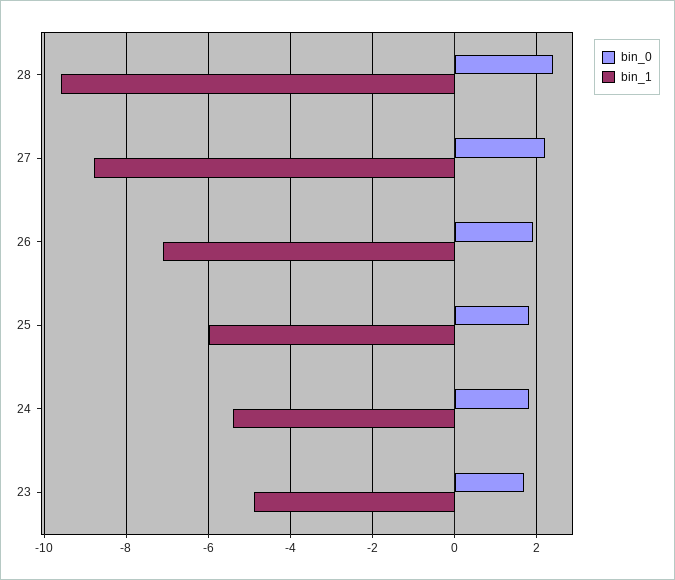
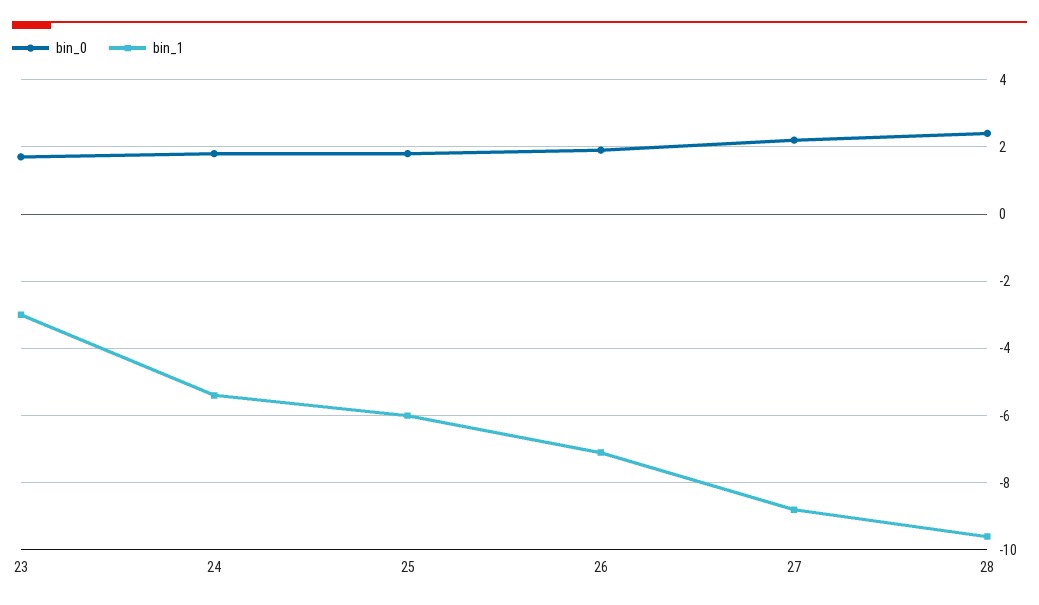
  {
    "bin_0": {
      "28": 2.5,
      "27": 2,
      "26": 2,
      "25": 2,
      "24": 2,
      "23": 1.5
    },
    "bin_1": {
      "28": -9.5,
      "27": -9,
      "26": -7,
      "25": -6,
      "24": -5.5,
-     "23": -5
+     "23": -3
    }
  }

